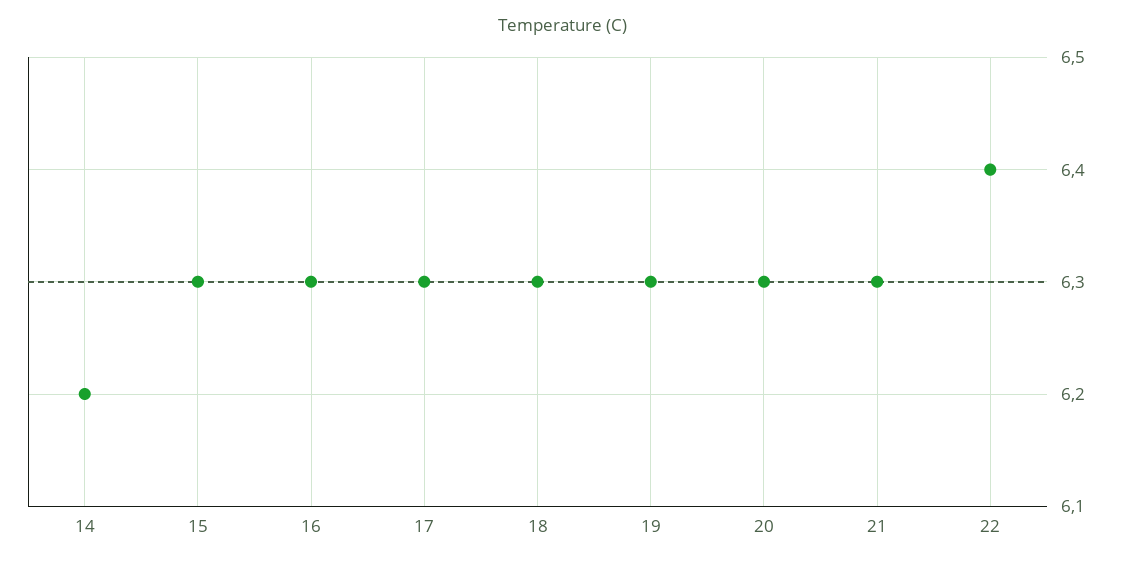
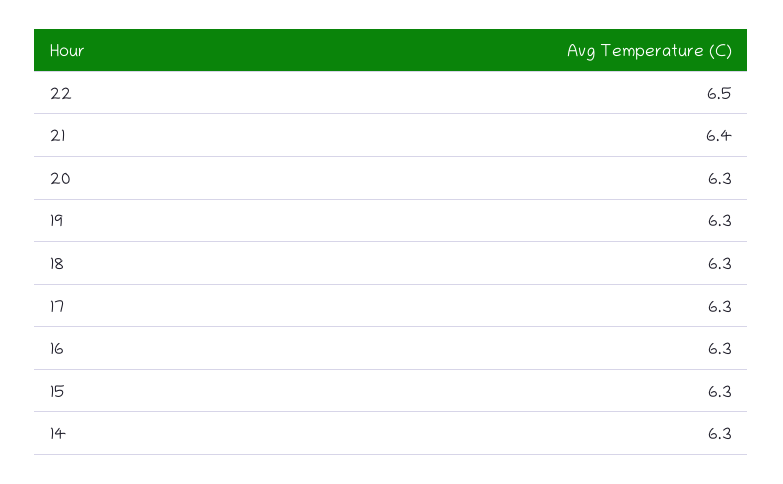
  {
-   "14": 6.2,
+   "14": 6.3,
    "15": 6.3,
    "16": 6.3,
    "17": 6.3,
    "18": 6.3,
    "19": 6.3,
    "20": 6.3,
-   "21": 6.3,
+   "21": 6.4,
-   "22": 6.4
+   "22": 6.5
  }

